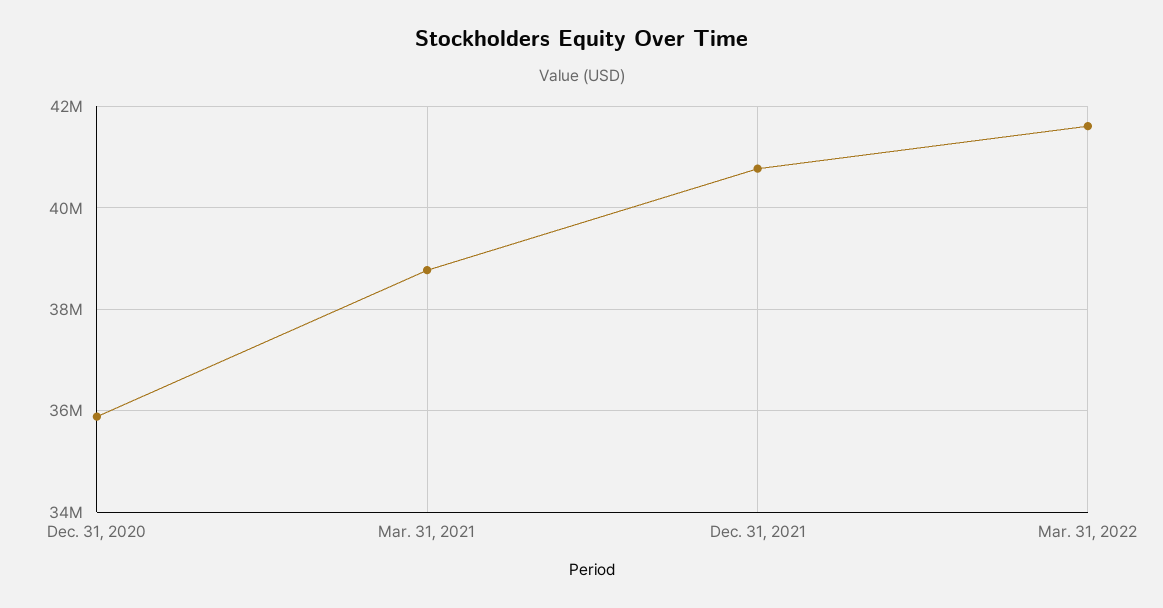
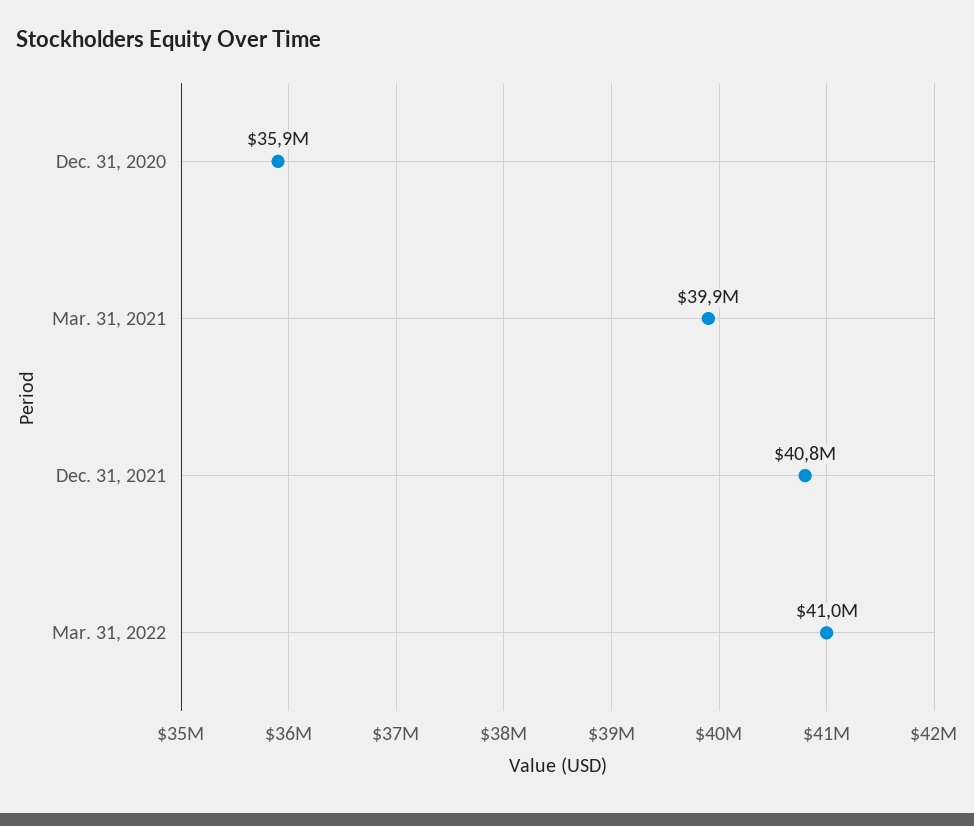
  {
    "Dec. 31, 2020": 35900000,
-   "Mar. 31, 2021": 38800000,
+   "Mar. 31, 2021": 39900000,
    "Dec. 31, 2021": 40800000,
-   "Mar. 31, 2022": 41600000
+   "Mar. 31, 2022": 41000000
  }

